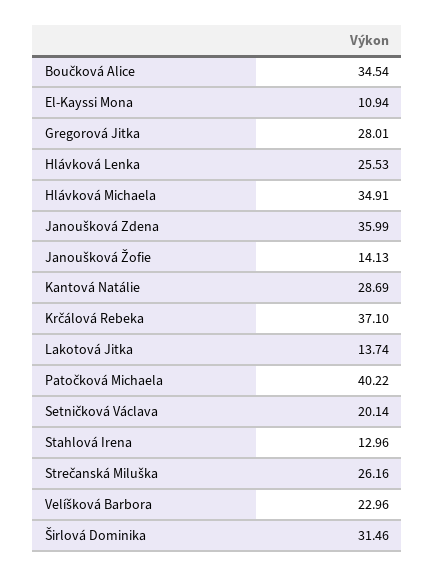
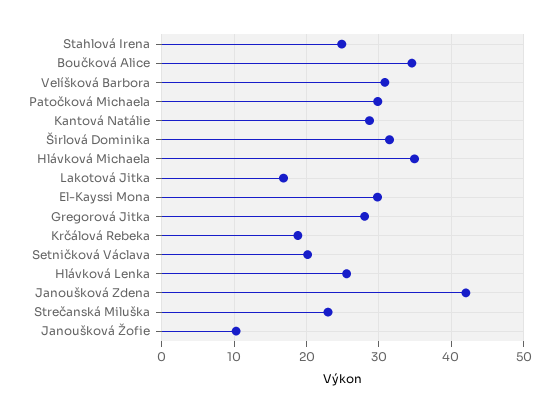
  {
    "Boučková Alice": 34.54,
-   "El-Kayssi Mona": 10.94,
+   "El-Kayssi Mona": 30,
    "Gregorová Jitka": 28.01,
    "Hlávková Lenka": 25.53,
    "Hlávková Michaela": 34.91,
-   "Janoušková Zdena": 35.99,
+   "Janoušková Zdena": 42,
-   "Janoušková Žofie": 14.13,
+   "Janoušková Žofie": 10,
    "Kantová Natálie": 28.69,
-   "Krčálová Rebeka": 37.1,
+   "Krčálová Rebeka": 19,
-   "Lakotová Jitka": 13.74,
+   "Lakotová Jitka": 17,
-   "Patočková Michaela": 40.22,
+   "Patočková Michaela": 30,
    "Setničková Václava": 20.14,
-   "Stahlová Irena": 12.96,
+   "Stahlová Irena": 25,
-   "Strečanská Miluška": 26.16,
+   "Strečanská Miluška": 23,
-   "Velíšková Barbora": 22.96,
+   "Velíšková Barbora": 31,
    "Širlová Dominika": 31.46
  }

